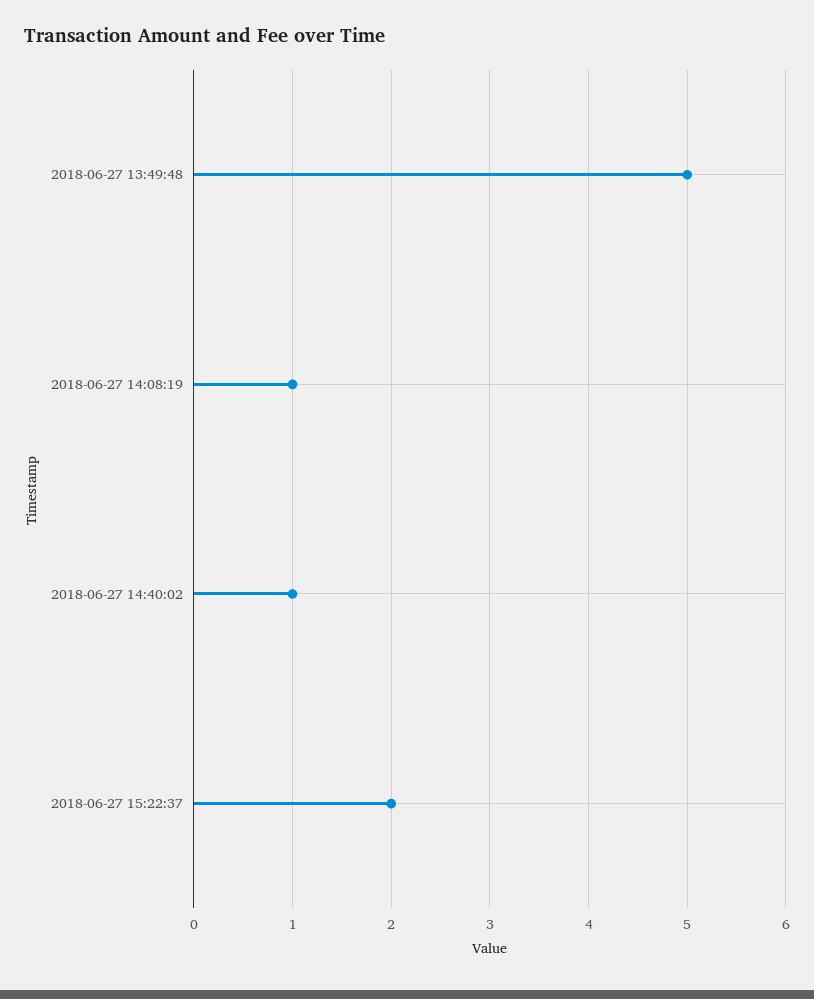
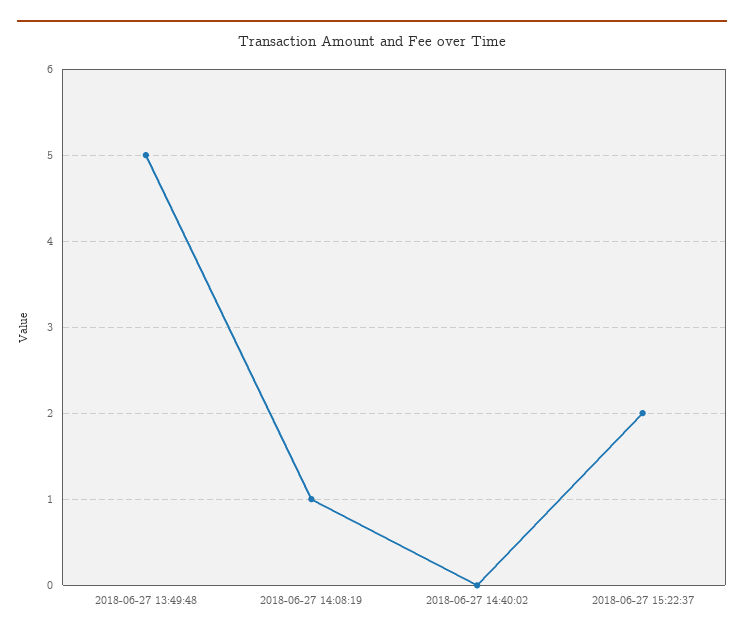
  {
    "2018-06-27 13:49:48": 5,
    "2018-06-27 14:08:19": 1,
-   "2018-06-27 14:40:02": 1,
+   "2018-06-27 14:40:02": 0,
    "2018-06-27 15:22:37": 2
  }

